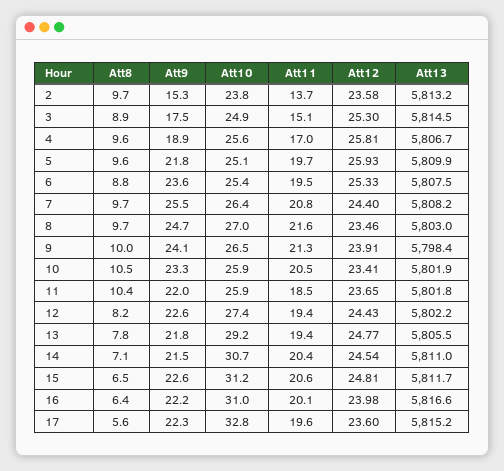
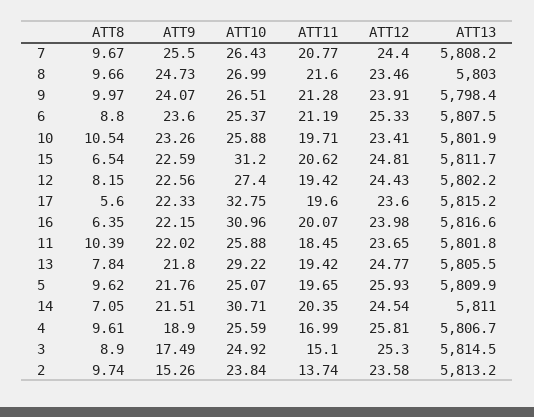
  {
    "Att8": {
      "2": 9.74,
      "3": 8.9,
      "4": 9.61,
      "5": 9.62,
      "6": 8.8,
      "7": 9.67,
      "8": 9.66,
      "9": 9.97,
      "10": 10.54,
      "11": 10.39,
      "12": 8.15,
      "13": 7.84,
      "14": 7.05,
      "15": 6.54,
      "16": 6.35,
      "17": 5.6
    },
    "Att9": {
      "2": 15.26,
      "3": 17.49,
      "4": 18.9,
      "5": 21.76,
      "6": 23.6,
      "7": 25.5,
      "8": 24.73,
      "9": 24.07,
      "10": 23.26,
      "11": 22.02,
      "12": 22.56,
      "13": 21.8,
      "14": 21.51,
      "15": 22.59,
      "16": 22.15,
      "17": 22.33
    },
    "Att10": {
      "2": 23.84,
      "3": 24.92,
      "4": 25.59,
      "5": 25.07,
      "6": 25.37,
      "7": 26.43,
      "8": 26.99,
      "9": 26.51,
      "10": 25.88,
      "11": 25.88,
      "12": 27.4,
      "13": 29.22,
      "14": 30.71,
      "15": 31.2,
      "16": 30.96,
      "17": 32.75
    },
    "Att11": {
      "2": 13.74,
      "3": 15.1,
      "4": 16.99,
      "5": 19.65,
-     "6": 19.5,
+     "6": 21.19,
      "7": 20.77,
      "8": 21.6,
      "9": 21.28,
-     "10": 20.5,
+     "10": 19.71,
      "11": 18.45,
      "12": 19.42,
      "13": 19.42,
      "14": 20.35,
      "15": 20.62,
      "16": 20.07,
      "17": 19.6
    },
    "Att12": {
      "2": 23.58,
      "3": 25.3,
      "4": 25.81,
      "5": 25.93,
      "6": 25.33,
      "7": 24.4,
      "8": 23.46,
      "9": 23.91,
      "10": 23.41,
      "11": 23.65,
      "12": 24.43,
      "13": 24.77,
      "14": 24.54,
      "15": 24.81,
      "16": 23.98,
      "17": 23.6
    },
    "Att13": {
      "2": 5813.2,
      "3": 5814.5,
      "4": 5806.7,
      "5": 5809.9,
      "6": 5807.5,
      "7": 5808.2,
      "8": 5803,
      "9": 5798.4,
      "10": 5801.9,
      "11": 5801.8,
      "12": 5802.2,
      "13": 5805.5,
      "14": 5811,
      "15": 5811.7,
      "16": 5816.6,
      "17": 5815.2
    }
  }

